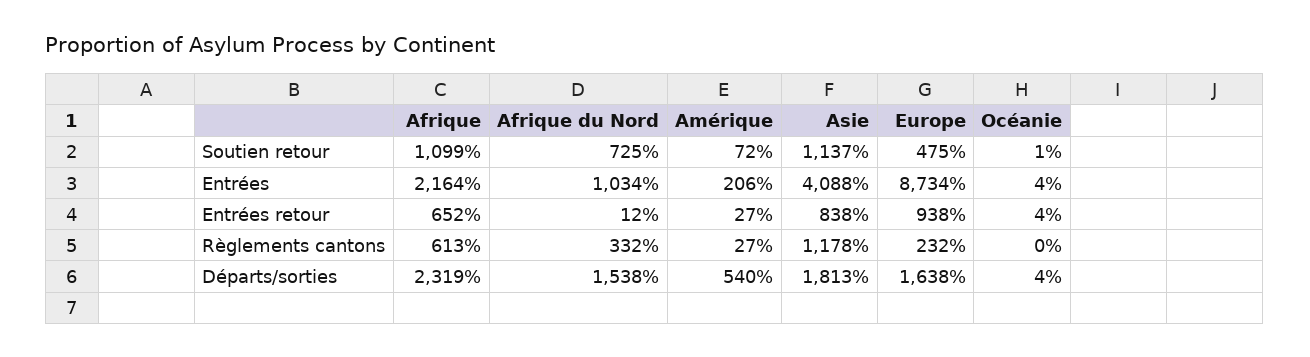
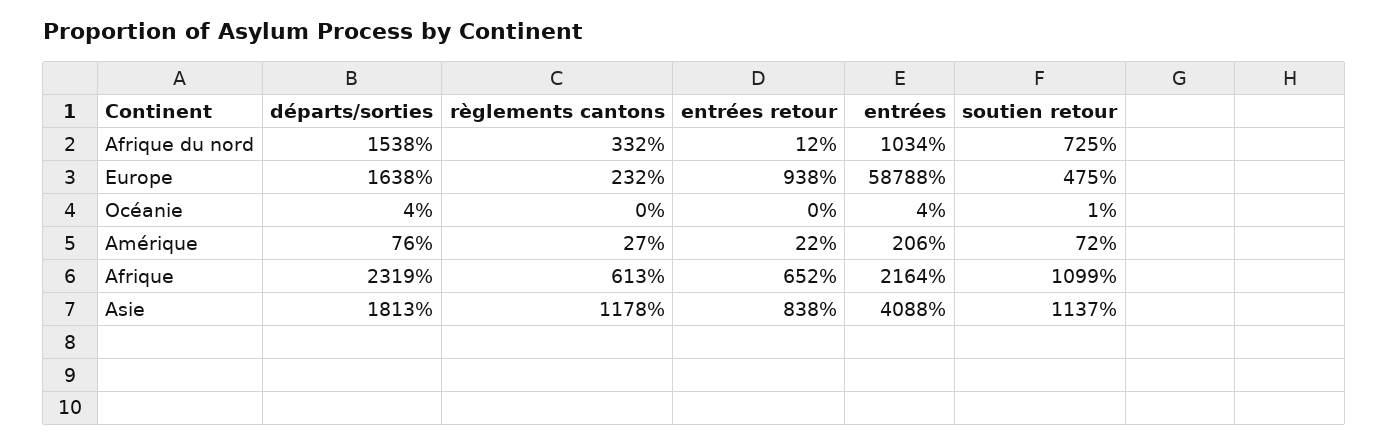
  {
    "Afrique": {
      "Soutien retour": 1099,
      "Entrées": 2164,
      "Entrées retour": 652,
      "Règlements cantons": 613,
      "Départs/sorties": 2319
    },
    "Afrique du Nord": {
      "Soutien retour": 725,
      "Entrées": 1034,
      "Entrées retour": 12,
      "Règlements cantons": 332,
      "Départs/sorties": 1538
    },
    "Amérique": {
      "Soutien retour": 72,
      "Entrées": 206,
-     "Entrées retour": 27,
+     "Entrées retour": 22,
      "Règlements cantons": 27,
-     "Départs/sorties": 540
+     "Départs/sorties": 76
    },
    "Asie": {
      "Soutien retour": 1137,
      "Entrées": 4088,
      "Entrées retour": 838,
      "Règlements cantons": 1178,
      "Départs/sorties": 1813
    },
    "Europe": {
      "Soutien retour": 475,
-     "Entrées": 8734,
+     "Entrées": 58788,
      "Entrées retour": 938,
      "Règlements cantons": 232,
      "Départs/sorties": 1638
    },
    "Océanie": {
      "Soutien retour": 1,
      "Entrées": 4,
-     "Entrées retour": 4,
+     "Entrées retour": 0,
      "Règlements cantons": 0,
      "Départs/sorties": 4
    }
  }

